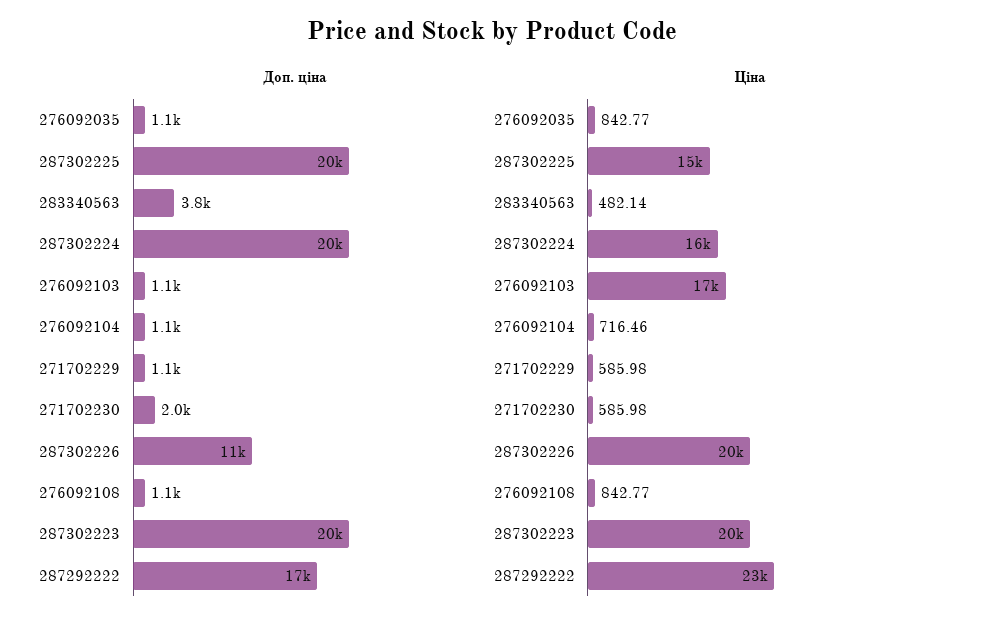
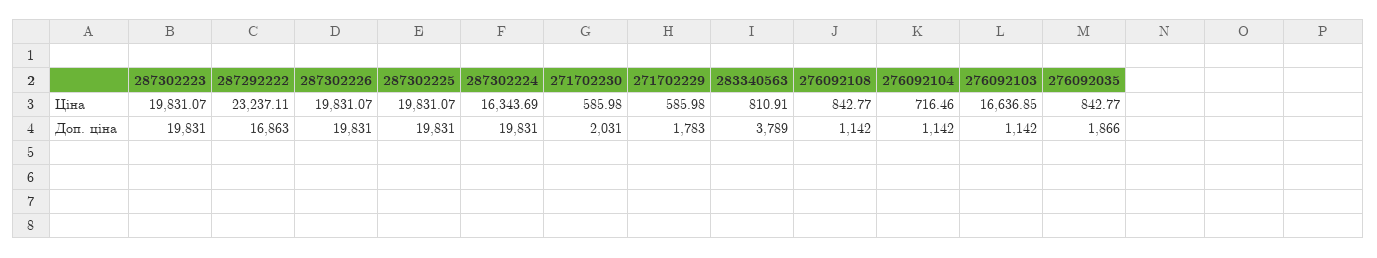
  {
    "Доп. ціна": {
-     "276092035": 1100,
+     "276092035": 1866,
      "287302225": 19831,
      "283340563": 3789,
      "287302224": 19831,
      "276092103": 1142,
      "276092104": 1142,
-     "271702229": 1100,
+     "271702229": 1783,
      "271702230": 2031,
-     "287302226": 11000,
+     "287302226": 19831,
      "276092108": 1142,
      "287302223": 19831,
      "287292222": 16863
    },
    "Ціна": {
      "276092035": 842.77,
-     "287302225": 15000,
+     "287302225": 19831.07,
-     "283340563": 482.14,
+     "283340563": 810.91,
      "287302224": 16343.69,
      "276092103": 16636.85,
      "276092104": 716.46,
      "271702229": 585.98,
      "271702230": 585.98,
      "287302226": 19831.07,
      "276092108": 842.77,
      "287302223": 19831.07,
      "287292222": 23237.11
    }
  }

